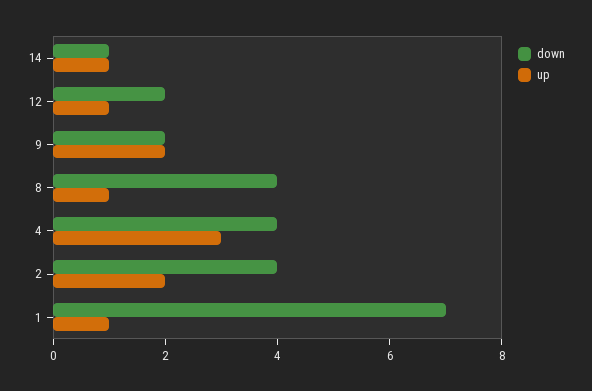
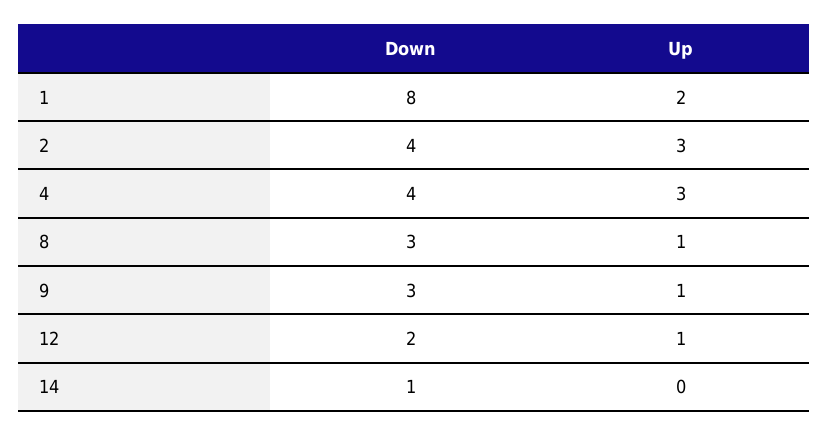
  {
    "down": {
      "14": 1,
      "12": 2,
-     "9": 2,
+     "9": 3,
-     "8": 4,
+     "8": 3,
      "4": 4,
      "2": 4,
-     "1": 7
+     "1": 8
    },
    "up": {
-     "14": 1,
+     "14": 0,
      "12": 1,
-     "9": 2,
+     "9": 1,
      "8": 1,
      "4": 3,
-     "2": 2,
+     "2": 3,
-     "1": 1
+     "1": 2
    }
  }

